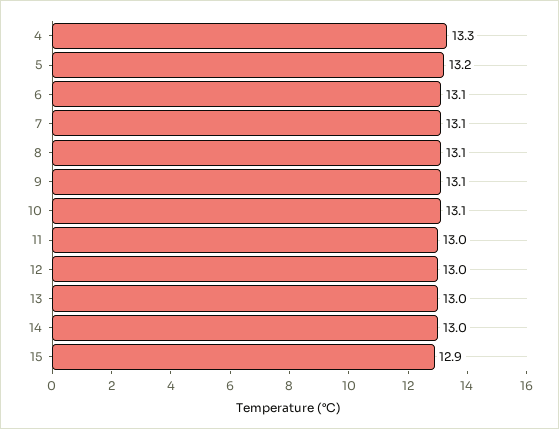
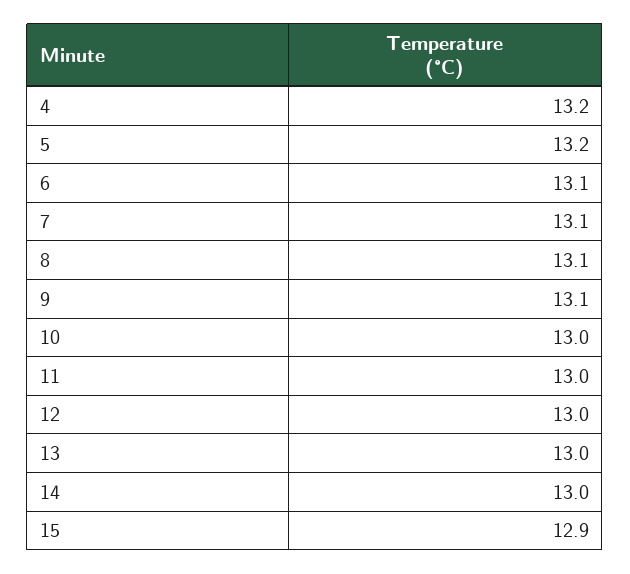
  {
-   "4": 13.3,
+   "4": 13.2,
    "5": 13.2,
    "6": 13.1,
    "7": 13.1,
    "8": 13.1,
    "9": 13.1,
-   "10": 13.1,
+   "10": 13,
    "11": 13,
    "12": 13,
    "13": 13,
    "14": 13,
    "15": 12.9
  }

